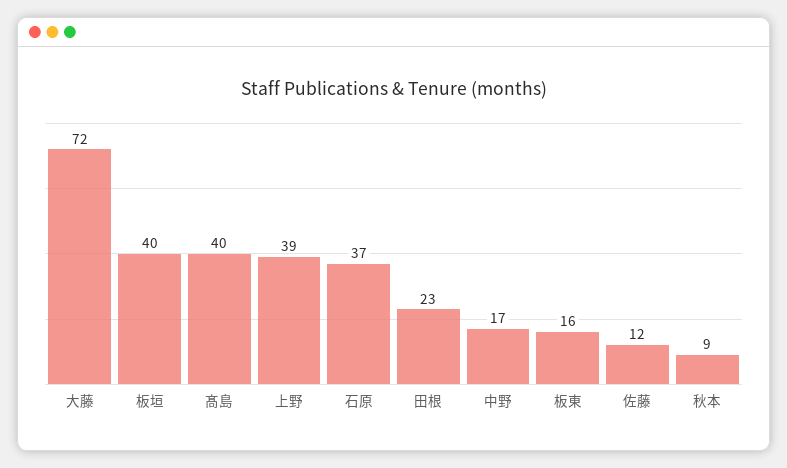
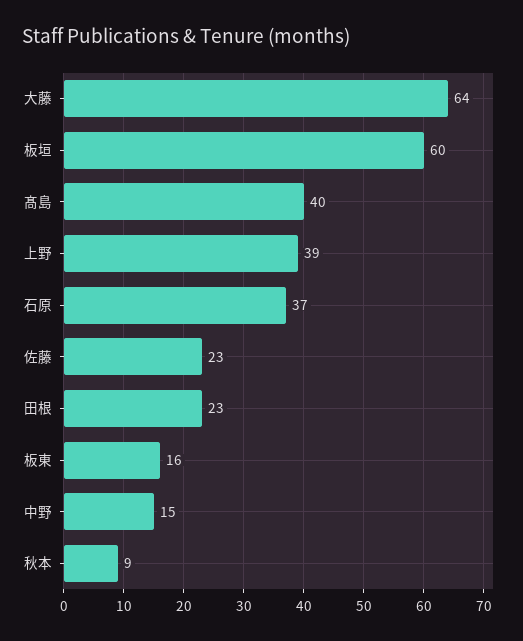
  {
-   "大藤": 72,
+   "大藤": 64,
-   "板垣": 40,
+   "板垣": 60,
    "髙島": 40,
    "上野": 39,
    "石原": 37,
    "田根": 23,
-   "中野": 17,
+   "中野": 15,
    "板東": 16,
-   "佐藤": 12,
+   "佐藤": 23,
    "秋本": 9
  }

